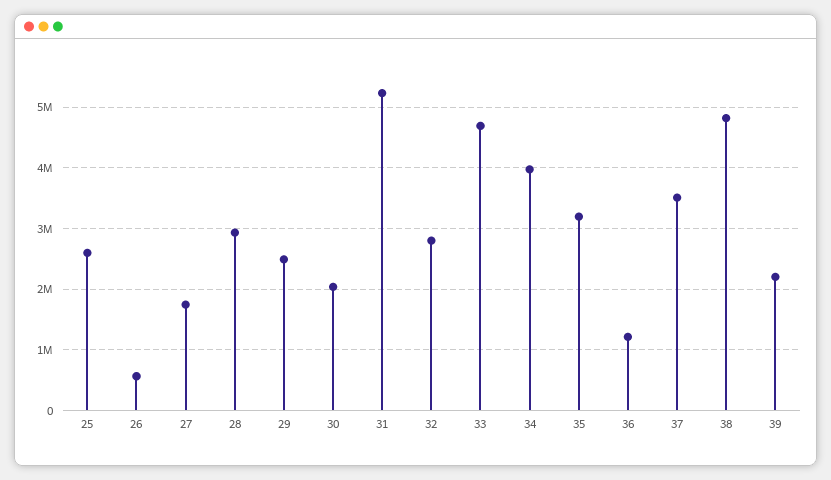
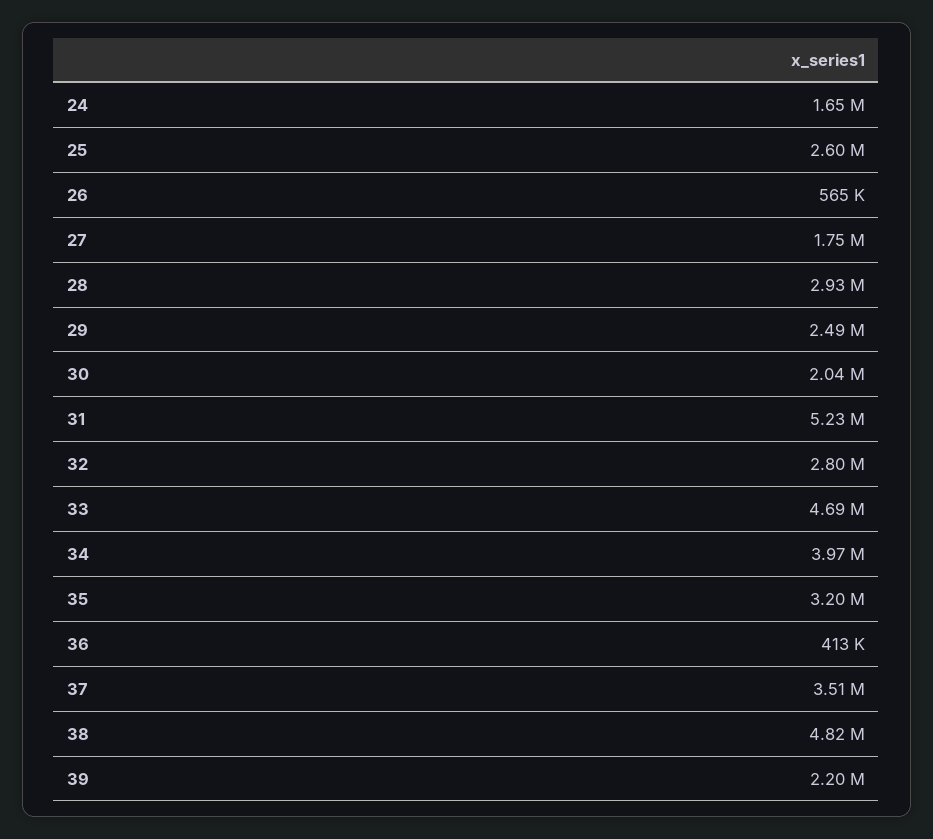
  {
    "25": 2600000,
    "26": 565000,
    "27": 1750000,
    "28": 2930000,
    "29": 2490000,
    "30": 2040000,
    "31": 5230000,
    "32": 2800000,
    "33": 4690000,
    "34": 3970000,
    "35": 3200000,
-   "36": 1200000,
+   "36": 413000,
    "37": 3510000,
    "38": 4820000,
-   "39": 2200000
+   "39": 2200000,
+   "24": 1650000
  }

